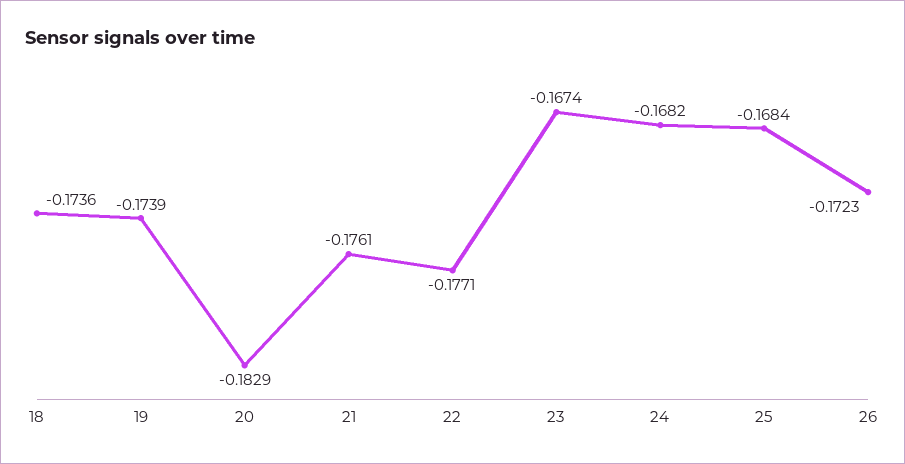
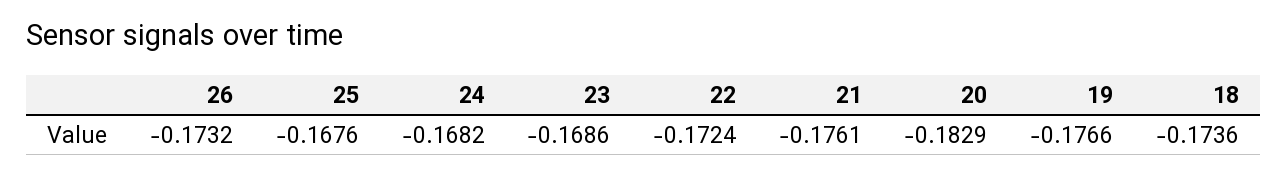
  {
    "18": -0.1736,
-   "19": -0.1739,
+   "19": -0.1766,
    "20": -0.1829,
    "21": -0.1761,
-   "22": -0.1771,
+   "22": -0.1724,
-   "23": -0.1674,
+   "23": -0.1686,
    "24": -0.1682,
-   "25": -0.1684,
+   "25": -0.1676,
-   "26": -0.1723
+   "26": -0.1732
  }

